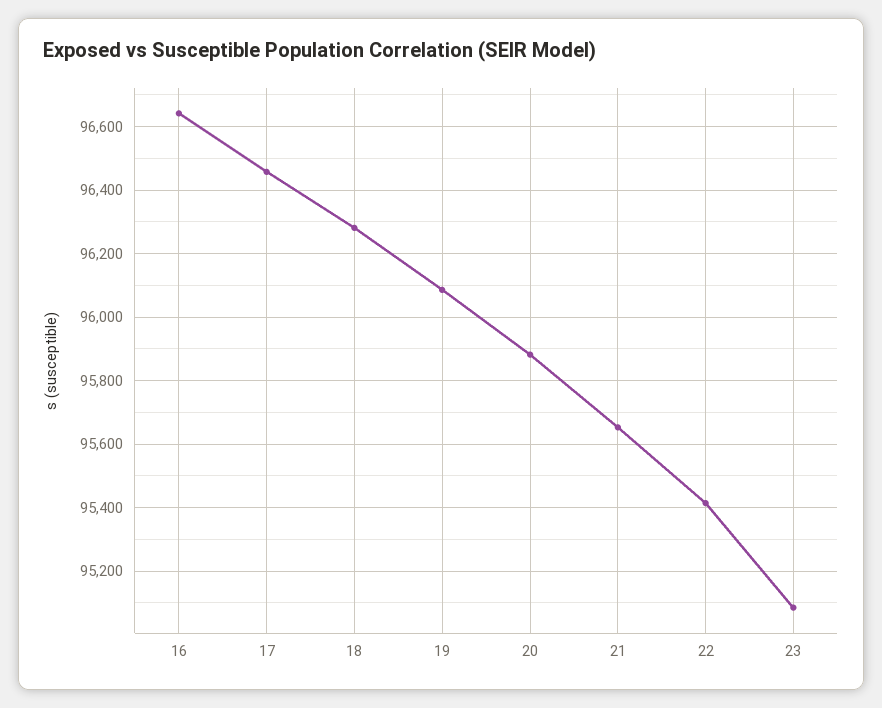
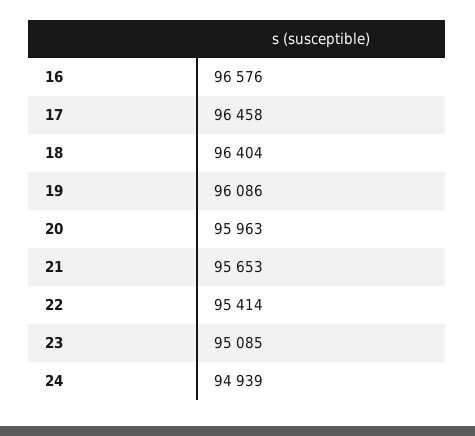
  {
-   "16": 96640,
+   "16": 96576,
    "17": 96458,
-   "18": 96280,
+   "18": 96404,
    "19": 96086,
-   "20": 95880,
+   "20": 95963,
    "21": 95653,
    "22": 95414,
-   "23": 95085
+   "23": 95085,
+   "24": 94939
  }

